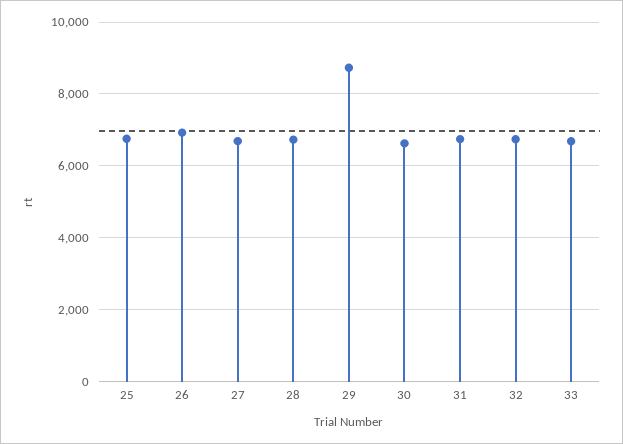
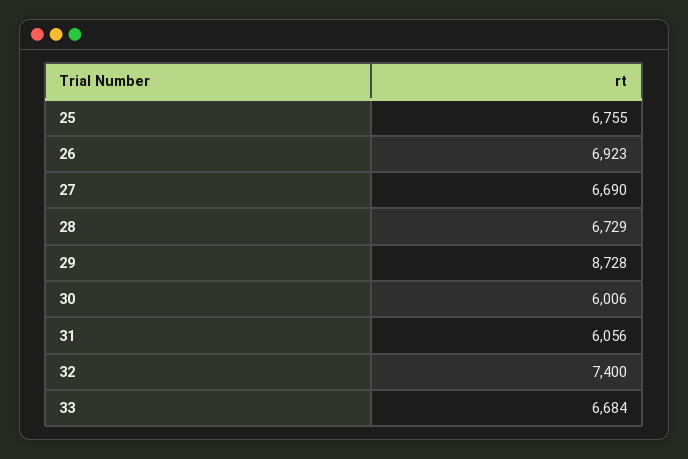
  {
    "25": 6755,
    "26": 6923,
    "27": 6690,
    "28": 6729,
    "29": 8728,
-   "30": 6600,
+   "30": 6006,
-   "31": 6800,
+   "31": 6056,
-   "32": 6800,
+   "32": 7400,
    "33": 6684
  }

